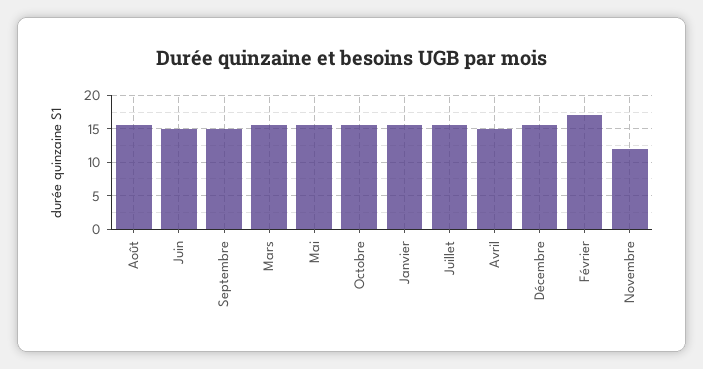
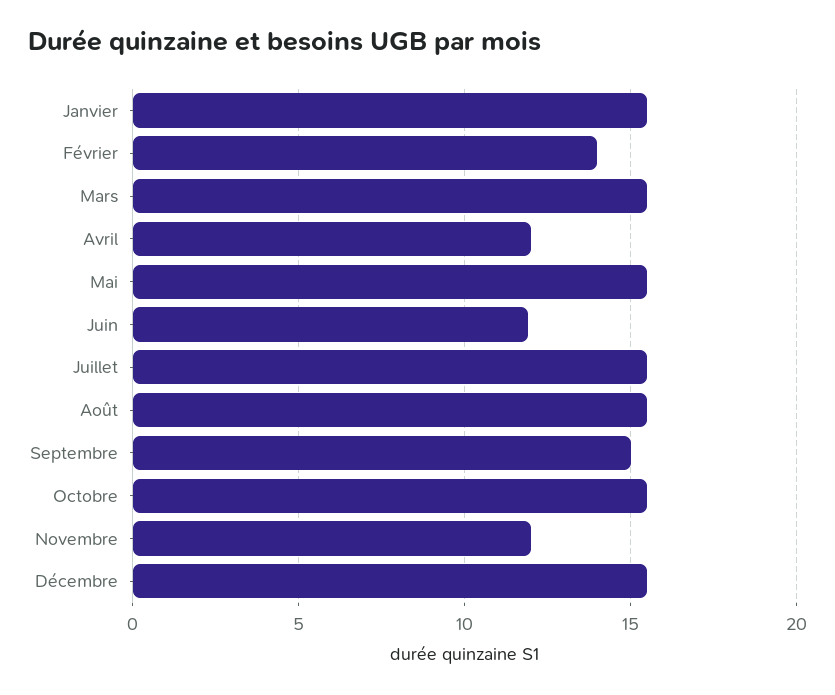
  {
    "Août": 15.5,
-   "Juin": 15,
+   "Juin": 12,
    "Septembre": 15,
    "Mars": 15.5,
    "Mai": 15.5,
    "Octobre": 15.5,
    "Janvier": 15.5,
    "Juillet": 15.5,
-   "Avril": 15,
+   "Avril": 12,
    "Décembre": 15.5,
-   "Février": 17,
+   "Février": 14,
    "Novembre": 12
  }

